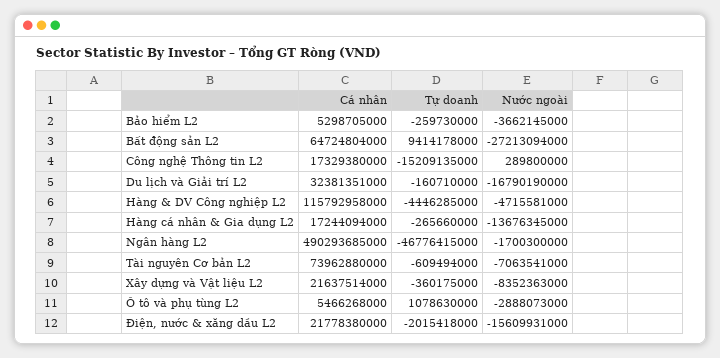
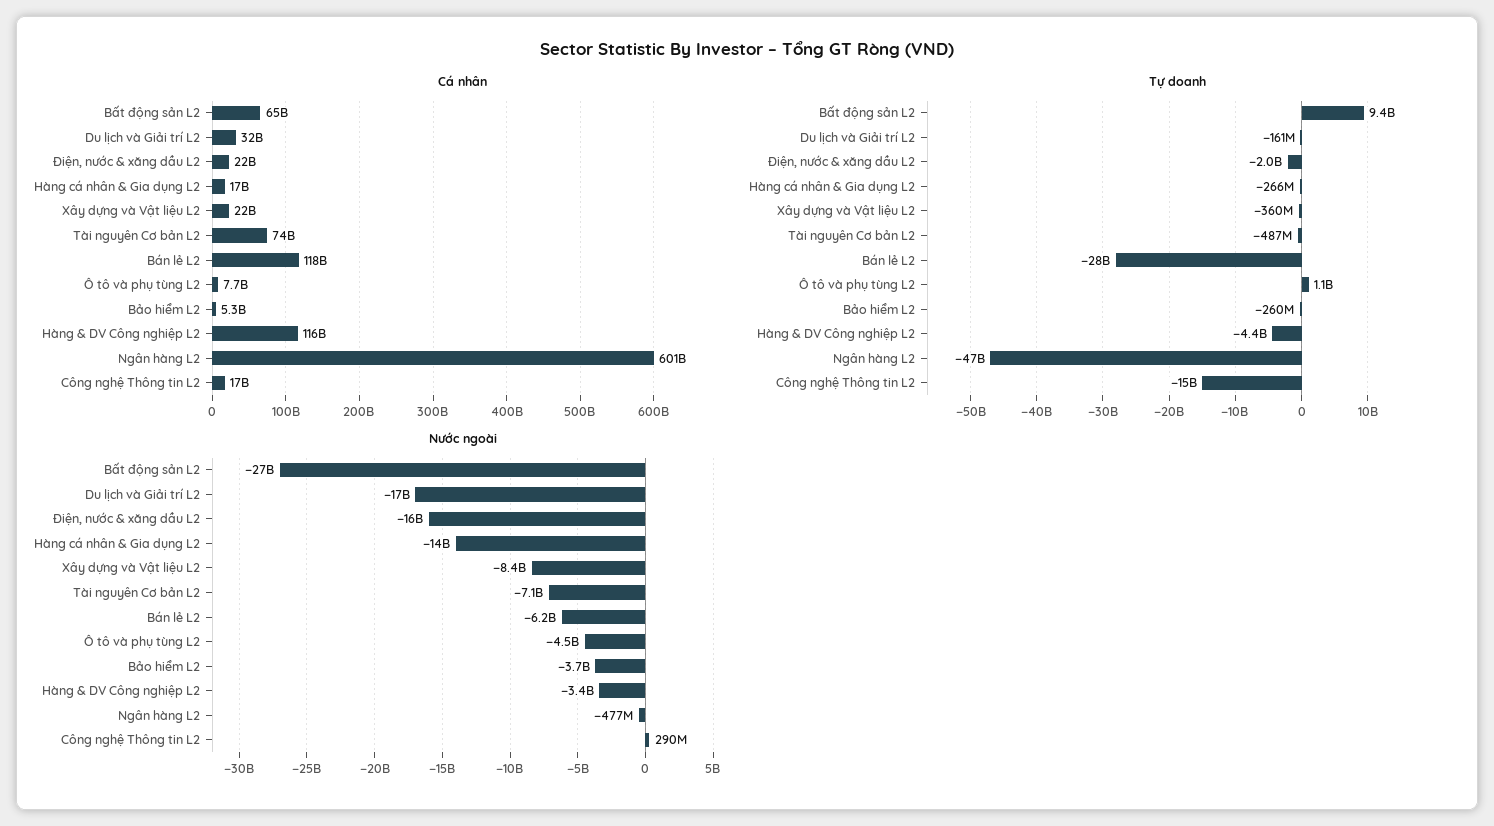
  {
    "Cá nhân": {
      "Bảo hiểm L2": 5298705000,
      "Bất động sản L2": 64724804000,
      "Công nghệ Thông tin L2": 17329380000,
      "Du lịch và Giải trí L2": 32381351000,
      "Hàng & DV Công nghiệp L2": 115792958000,
      "Hàng cá nhân & Gia dụng L2": 17244094000,
-     "Ngân hàng L2": 490293685000,
+     "Ngân hàng L2": 601000000000,
      "Tài nguyên Cơ bản L2": 73962880000,
      "Xây dựng và Vật liệu L2": 21637514000,
-     "Ô tô và phụ tùng L2": 5466268000,
+     "Ô tô và phụ tùng L2": 7700000000,
-     "Điện, nước & xăng dầu L2": 21778380000
+     "Điện, nước & xăng dầu L2": 21778380000,
+     "Bán lẻ L2": 118000000000
    },
    "Tự doanh": {
      "Bảo hiểm L2": -259730000,
      "Bất động sản L2": 9414178000,
      "Công nghệ Thông tin L2": -15209135000,
      "Du lịch và Giải trí L2": -160710000,
      "Hàng & DV Công nghiệp L2": -4446285000,
      "Hàng cá nhân & Gia dụng L2": -265660000,
      "Ngân hàng L2": -46776415000,
-     "Tài nguyên Cơ bản L2": -609494000,
+     "Tài nguyên Cơ bản L2": -487000000,
      "Xây dựng và Vật liệu L2": -360175000,
      "Ô tô và phụ tùng L2": 1078630000,
-     "Điện, nước & xăng dầu L2": -2015418000
+     "Điện, nước & xăng dầu L2": -2015418000,
+     "Bán lẻ L2": -28000000000
    },
    "Nước ngoài": {
      "Bảo hiểm L2": -3662145000,
      "Bất động sản L2": -27213094000,
      "Công nghệ Thông tin L2": 289800000,
      "Du lịch và Giải trí L2": -16790190000,
-     "Hàng & DV Công nghiệp L2": -4715581000,
+     "Hàng & DV Công nghiệp L2": -3400000000,
      "Hàng cá nhân & Gia dụng L2": -13676345000,
-     "Ngân hàng L2": -1700300000,
+     "Ngân hàng L2": -477000000,
      "Tài nguyên Cơ bản L2": -7063541000,
      "Xây dựng và Vật liệu L2": -8352363000,
-     "Ô tô và phụ tùng L2": -2888073000,
+     "Ô tô và phụ tùng L2": -4500000000,
-     "Điện, nước & xăng dầu L2": -15609931000
+     "Điện, nước & xăng dầu L2": -15609931000,
+     "Bán lẻ L2": -6200000000
    }
  }

